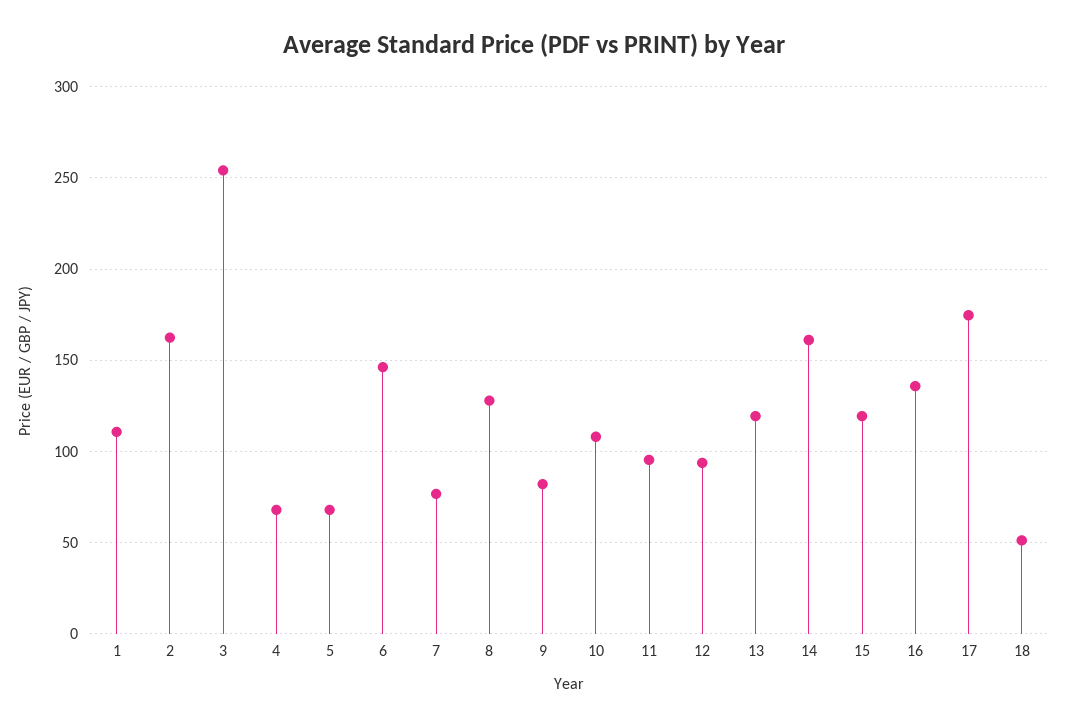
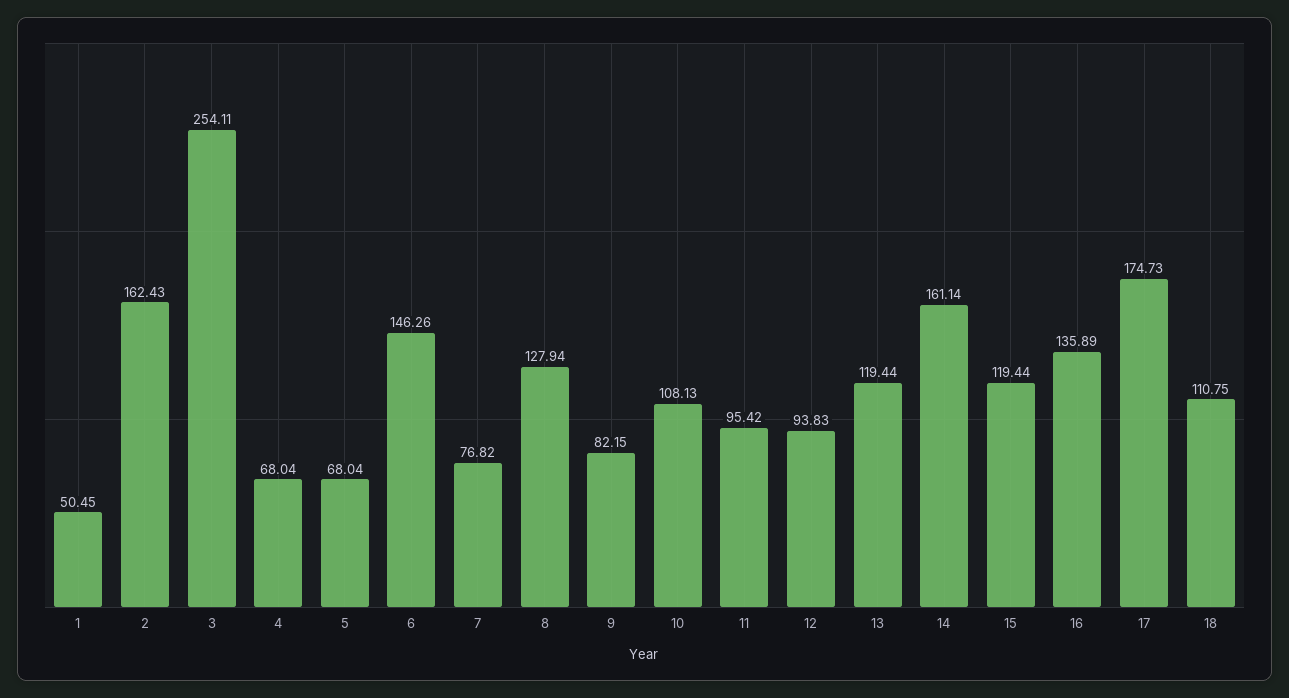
  {
-   "1": 110,
+   "1": 50.45,
    "2": 162.43,
    "3": 254.11,
    "4": 68.04,
    "5": 68.04,
    "6": 146.26,
    "7": 76.82,
    "8": 127.94,
    "9": 82.15,
    "10": 108.13,
    "11": 95.42,
    "12": 93.83,
    "13": 119.44,
    "14": 161.14,
    "15": 119.44,
    "16": 135.89,
    "17": 174.73,
-   "18": 50
+   "18": 110.75
  }

